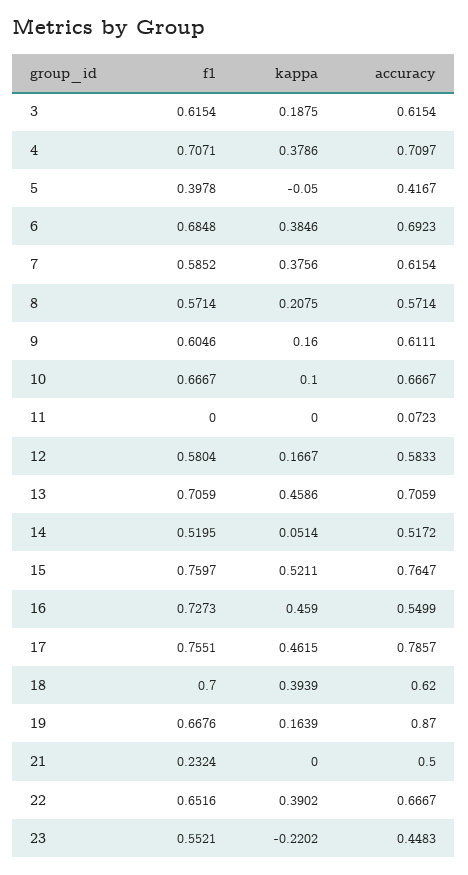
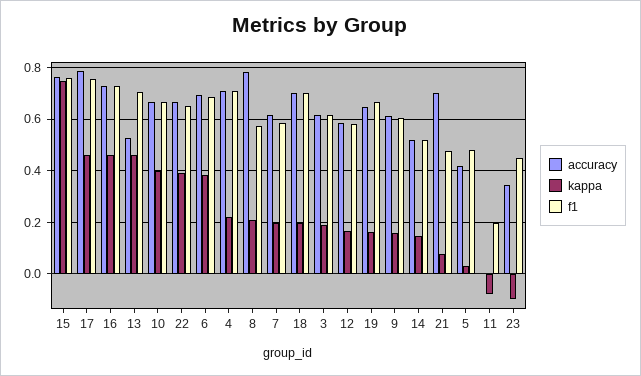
  {
    "f1": {
      "3": 0.6154,
      "4": 0.7071,
-     "5": 0.3978,
+     "5": 0.475,
      "6": 0.6848,
      "7": 0.5852,
      "8": 0.5714,
      "9": 0.6046,
      "10": 0.6667,
-     "11": 0,
+     "11": 0.2,
      "12": 0.5804,
      "13": 0.7059,
      "14": 0.5195,
      "15": 0.7597,
      "16": 0.7273,
      "17": 0.7551,
      "18": 0.7,
      "19": 0.6676,
-     "21": 0.2324,
+     "21": 0.475,
      "22": 0.6516,
-     "23": 0.5521
+     "23": 0.45
    },
    "kappa": {
      "3": 0.1875,
-     "4": 0.3786,
+     "4": 0.225,
-     "5": -0.05,
+     "5": 0.025,
      "6": 0.3846,
-     "7": 0.3756,
+     "7": 0.2,
      "8": 0.2075,
      "9": 0.16,
-     "10": 0.1,
+     "10": 0.4,
-     "11": 0,
+     "11": -0.075,
      "12": 0.1667,
      "13": 0.4586,
-     "14": 0.0514,
+     "14": 0.15,
-     "15": 0.5211,
+     "15": 0.75,
      "16": 0.459,
      "17": 0.4615,
-     "18": 0.3939,
+     "18": 0.2,
      "19": 0.1639,
-     "21": 0,
+     "21": 0.075,
      "22": 0.3902,
-     "23": -0.2202
+     "23": -0.1
    },
    "accuracy": {
      "3": 0.6154,
      "4": 0.7097,
      "5": 0.4167,
      "6": 0.6923,
      "7": 0.6154,
-     "8": 0.5714,
+     "8": 0.775,
      "9": 0.6111,
      "10": 0.6667,
-     "11": 0.0723,
+     "11": 0,
      "12": 0.5833,
-     "13": 0.7059,
+     "13": 0.525,
      "14": 0.5172,
      "15": 0.7647,
-     "16": 0.5499,
+     "16": 0.725,
      "17": 0.7857,
-     "18": 0.62,
+     "18": 0.7,
-     "19": 0.87,
+     "19": 0.65,
-     "21": 0.5,
+     "21": 0.7,
      "22": 0.6667,
-     "23": 0.4483
+     "23": 0.35
    }
  }

